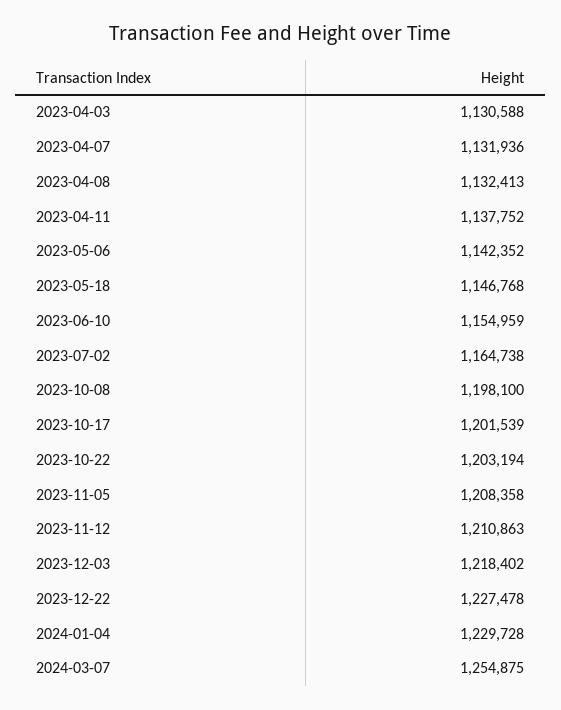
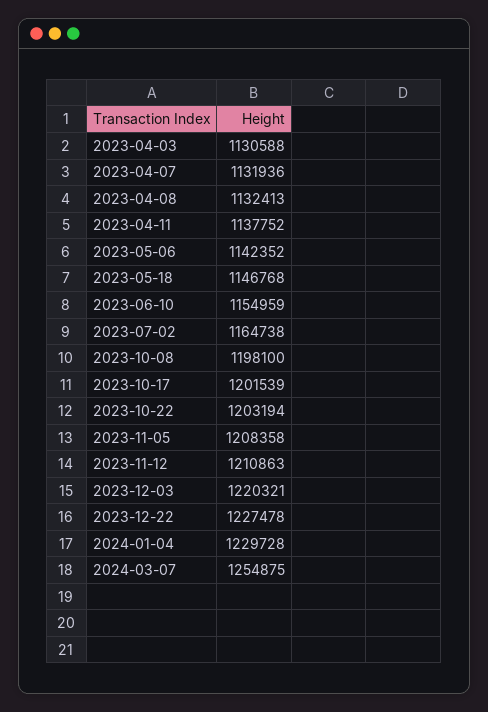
  {
    "2023-04-03": 1130588,
    "2023-04-07": 1131936,
    "2023-04-08": 1132413,
    "2023-04-11": 1137752,
    "2023-05-06": 1142352,
    "2023-05-18": 1146768,
    "2023-06-10": 1154959,
    "2023-07-02": 1164738,
    "2023-10-08": 1198100,
    "2023-10-17": 1201539,
    "2023-10-22": 1203194,
    "2023-11-05": 1208358,
    "2023-11-12": 1210863,
-   "2023-12-03": 1218402,
+   "2023-12-03": 1220321,
    "2023-12-22": 1227478,
    "2024-01-04": 1229728,
    "2024-03-07": 1254875
  }

